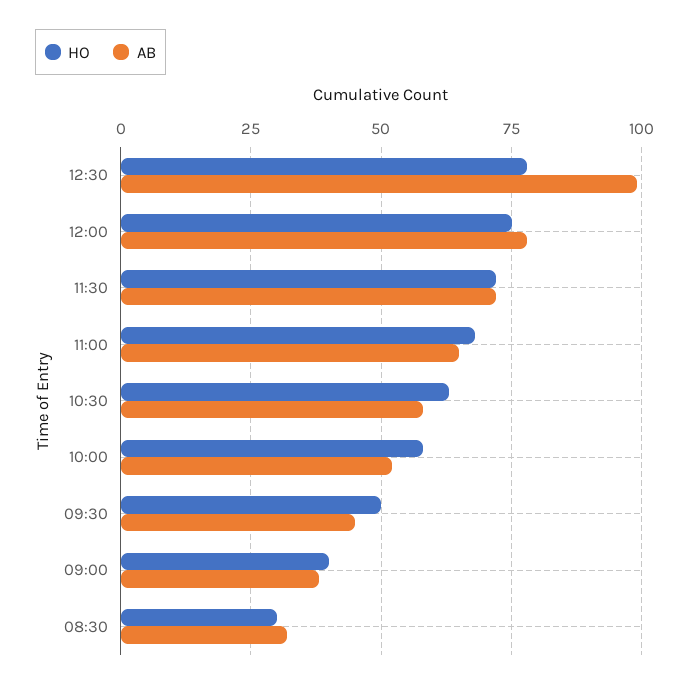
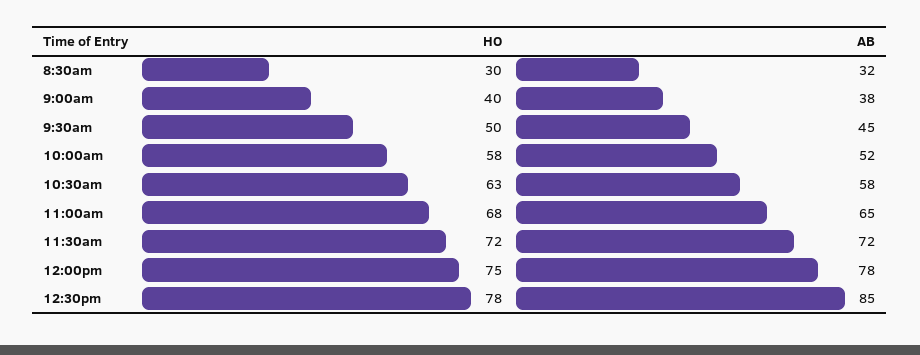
  {
    "HO": {
      "12:30": 78,
      "12:00": 75,
      "11:30": 72,
      "11:00": 68,
      "10:30": 63,
      "10:00": 58,
      "09:30": 50,
      "09:00": 40,
      "08:30": 30
    },
    "AB": {
-     "12:30": 100,
+     "12:30": 85,
      "12:00": 78,
      "11:30": 72,
      "11:00": 65,
      "10:30": 58,
      "10:00": 52,
      "09:30": 45,
      "09:00": 38,
      "08:30": 32
    }
  }

